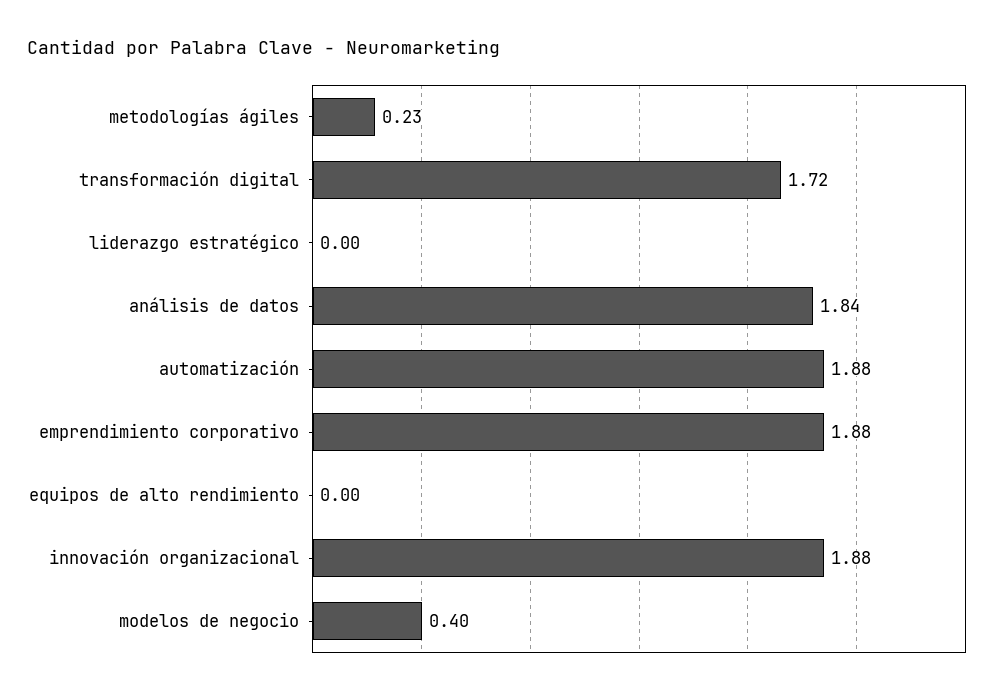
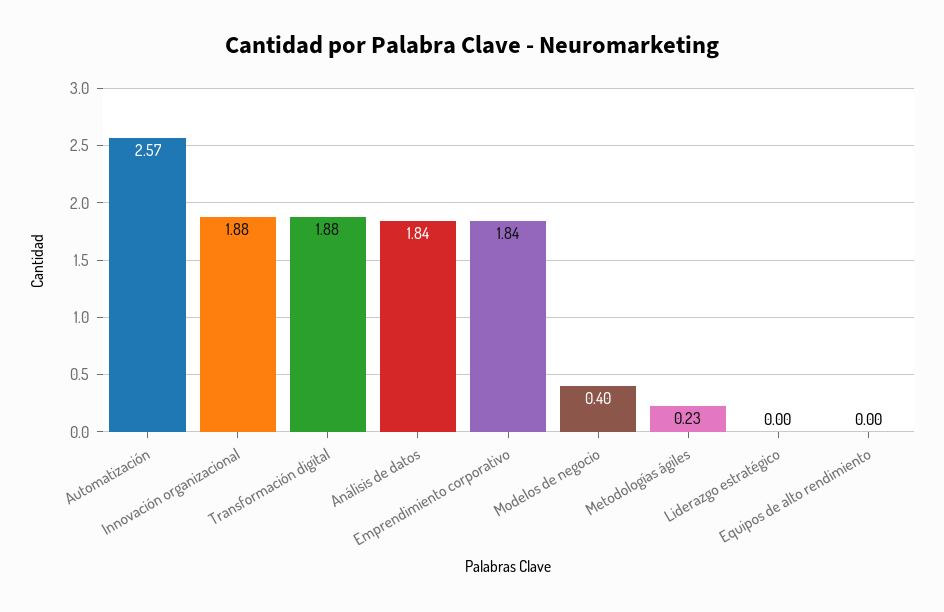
  {
    "metodologías ágiles": 0.23,
-   "transformación digital": 1.72,
+   "transformación digital": 1.88,
    "liderazgo estratégico": 0,
    "análisis de datos": 1.84,
-   "automatización": 1.88,
+   "automatización": 2.57,
-   "emprendimiento corporativo": 1.88,
+   "emprendimiento corporativo": 1.84,
    "equipos de alto rendimiento": 0,
    "innovación organizacional": 1.88,
    "modelos de negocio": 0.4
  }

